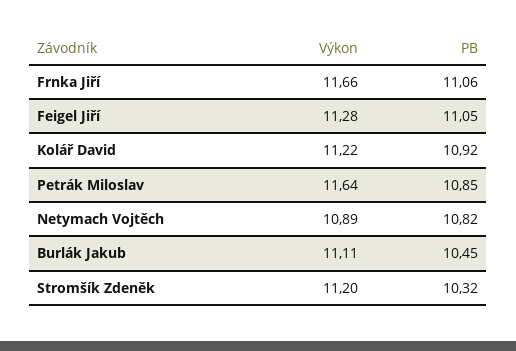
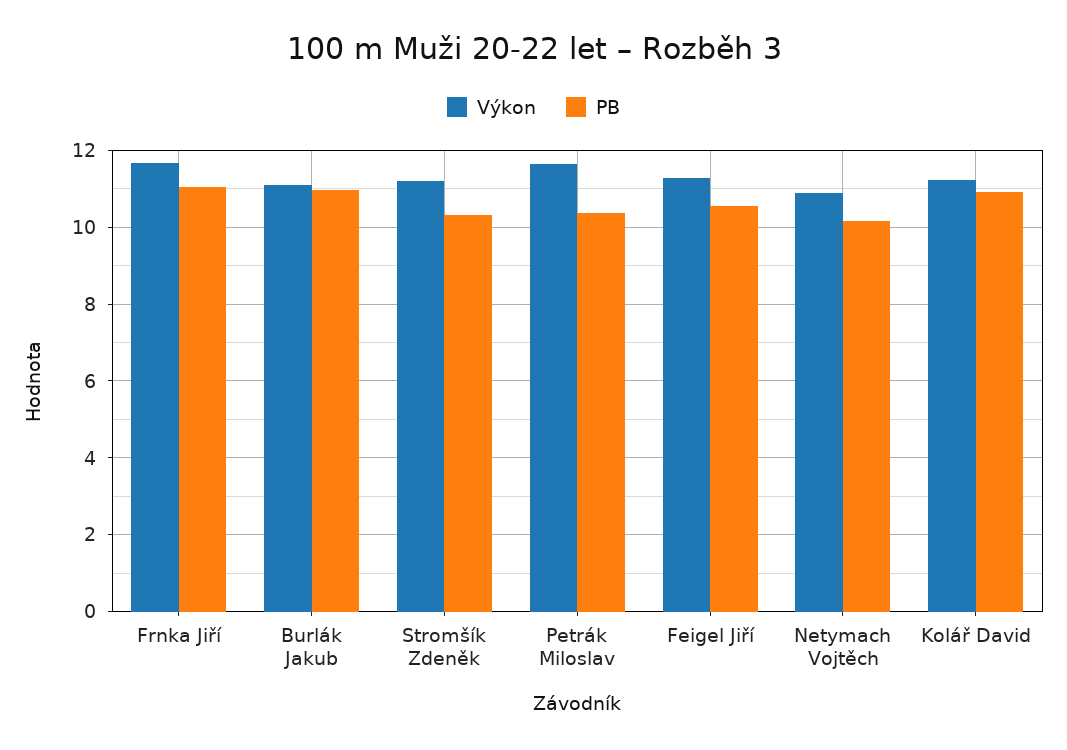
  {
    "Výkon": {
      "Frnka Jiří": 11.66,
      "Feigel Jiří": 11.28,
      "Kolář David": 11.22,
      "Petrák Miloslav": 11.64,
      "Netymach Vojtěch": 10.89,
      "Burlák Jakub": 11.11,
      "Stromšík Zdeněk": 11.2
    },
    "PB": {
      "Frnka Jiří": 11.06,
-     "Feigel Jiří": 11.05,
+     "Feigel Jiří": 10.6,
      "Kolář David": 10.92,
-     "Petrák Miloslav": 10.85,
+     "Petrák Miloslav": 10.4,
-     "Netymach Vojtěch": 10.82,
+     "Netymach Vojtěch": 10.2,
-     "Burlák Jakub": 10.45,
+     "Burlák Jakub": 11,
      "Stromšík Zdeněk": 10.32
    }
  }

